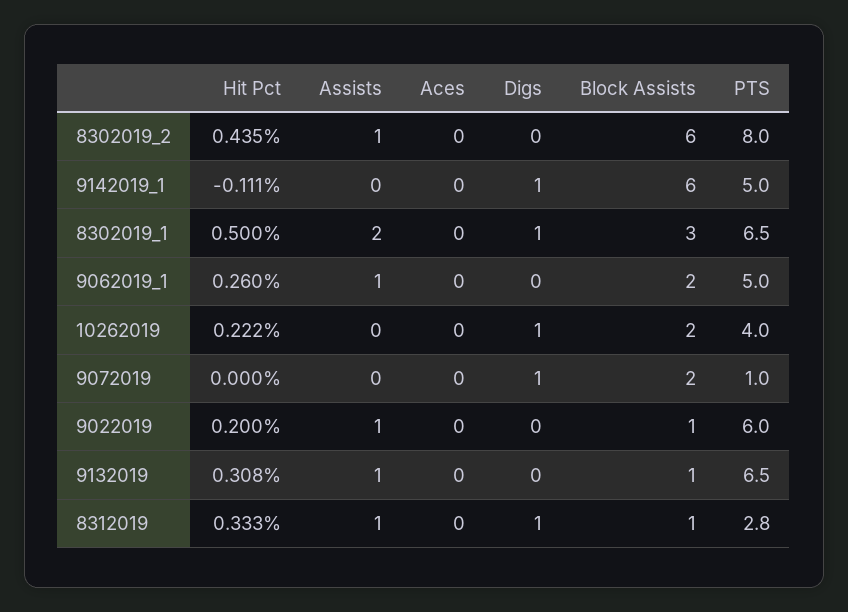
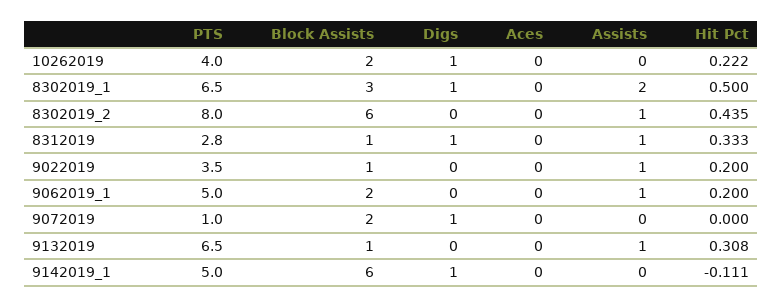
  {
    "Hit Pct": {
      "8302019_2": 0.435,
      "9142019_1": -0.111,
      "8302019_1": 0.5,
-     "9062019_1": 0.26,
+     "9062019_1": 0.2,
      "10262019": 0.222,
      "9072019": 0,
      "9022019": 0.2,
      "9132019": 0.308,
      "8312019": 0.333
    },
    "Assists": {
      "8302019_2": 1,
      "9142019_1": 0,
      "8302019_1": 2,
      "9062019_1": 1,
      "10262019": 0,
      "9072019": 0,
      "9022019": 1,
      "9132019": 1,
      "8312019": 1
    },
    "Aces": {
      "8302019_2": 0,
      "9142019_1": 0,
      "8302019_1": 0,
      "9062019_1": 0,
      "10262019": 0,
      "9072019": 0,
      "9022019": 0,
      "9132019": 0,
      "8312019": 0
    },
    "Digs": {
      "8302019_2": 0,
      "9142019_1": 1,
      "8302019_1": 1,
      "9062019_1": 0,
      "10262019": 1,
      "9072019": 1,
      "9022019": 0,
      "9132019": 0,
      "8312019": 1
    },
    "Block Assists": {
      "8302019_2": 6,
      "9142019_1": 6,
      "8302019_1": 3,
      "9062019_1": 2,
      "10262019": 2,
      "9072019": 2,
      "9022019": 1,
      "9132019": 1,
      "8312019": 1
    },
    "PTS": {
      "8302019_2": 8,
      "9142019_1": 5,
      "8302019_1": 6.5,
      "9062019_1": 5,
      "10262019": 4,
      "9072019": 1,
-     "9022019": 6,
+     "9022019": 3.5,
      "9132019": 6.5,
      "8312019": 2.8
    }
  }

